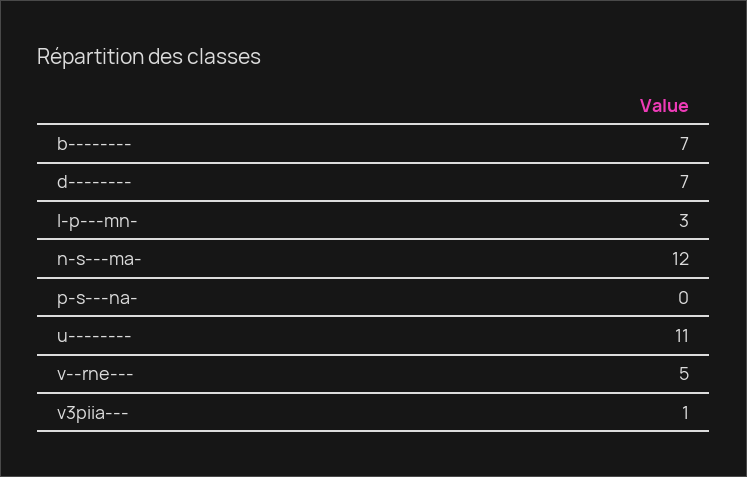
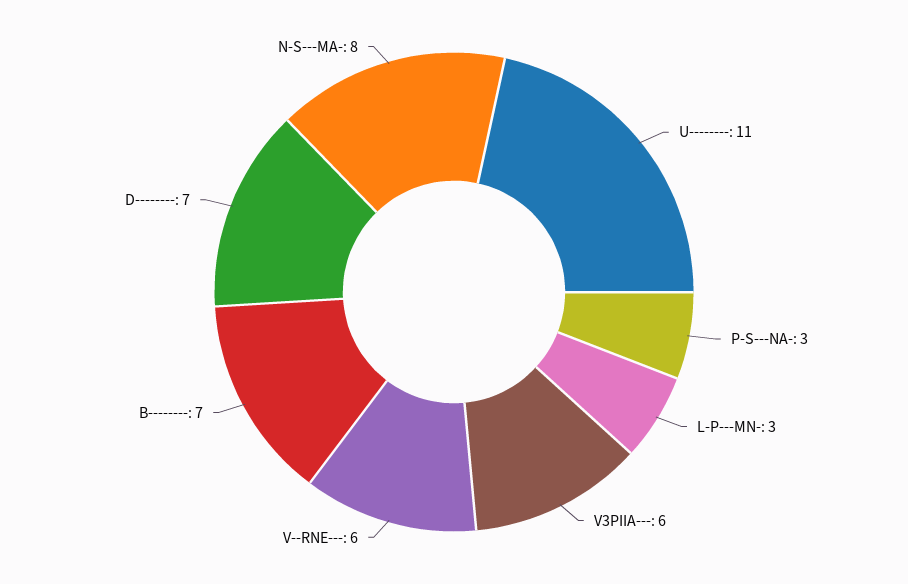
  {
    "b--------": 7,
    "d--------": 7,
    "l-p---mn-": 3,
-   "n-s---ma-": 12,
+   "n-s---ma-": 8,
-   "p-s---na-": 0,
+   "p-s---na-": 3,
    "u--------": 11,
-   "v--rne---": 5,
+   "v--rne---": 6,
-   "v3piia---": 1
+   "v3piia---": 6
  }

